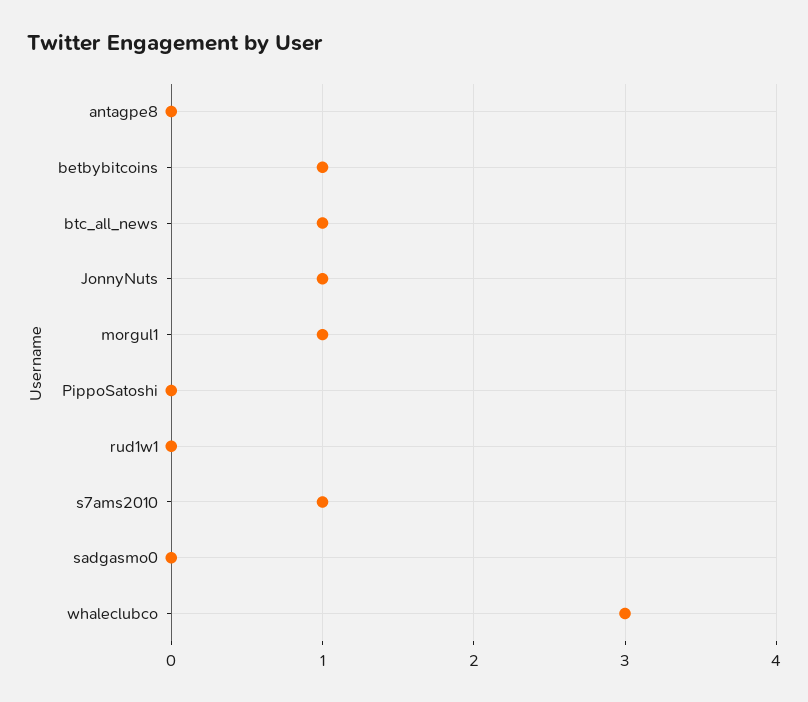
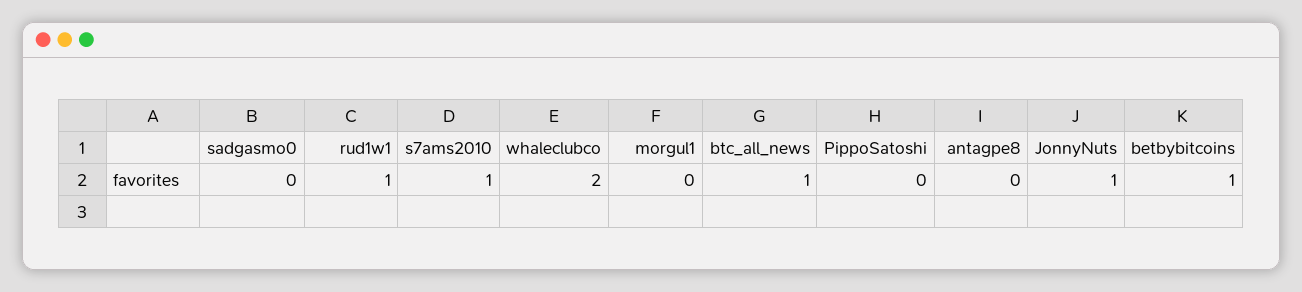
  {
    "antagpe8": 0,
    "betbybitcoins": 1,
    "btc_all_news": 1,
    "JonnyNuts": 1,
-   "morgul1": 1,
+   "morgul1": 0,
    "PippoSatoshi": 0,
-   "rud1w1": 0,
+   "rud1w1": 1,
    "s7ams2010": 1,
    "sadgasmo0": 0,
-   "whaleclubco": 3
+   "whaleclubco": 2
  }

